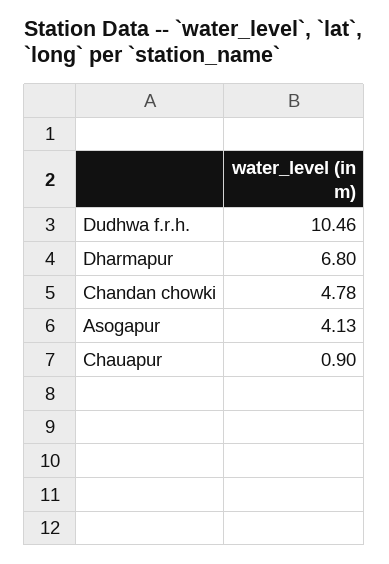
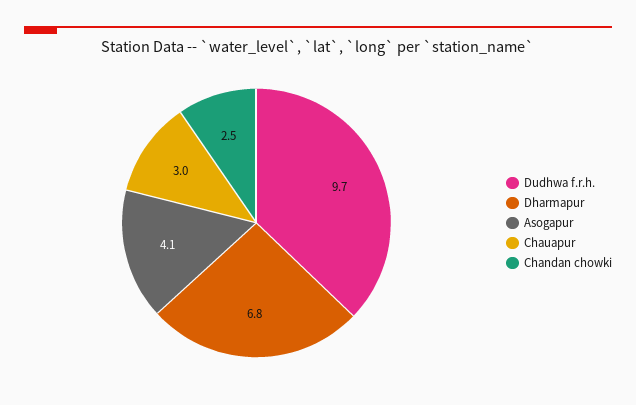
  {
-   "Dudhwa f.r.h.": 10.46,
+   "Dudhwa f.r.h.": 9.7,
    "Dharmapur": 6.8,
-   "Chandan chowki": 4.78,
+   "Chandan chowki": 2.5,
    "Asogapur": 4.13,
-   "Chauapur": 0.9
+   "Chauapur": 3
  }

